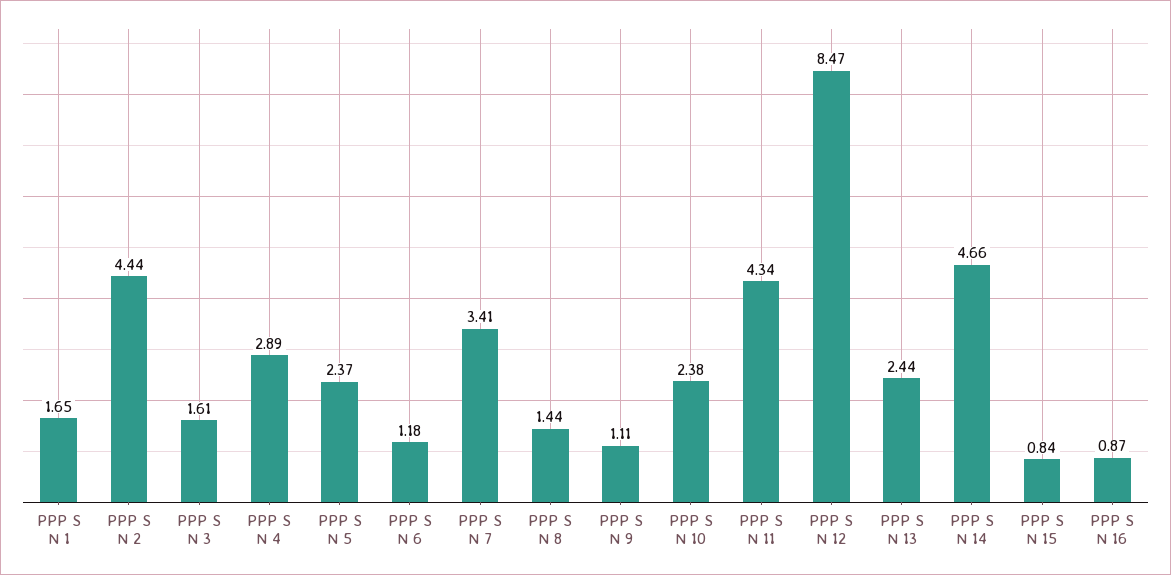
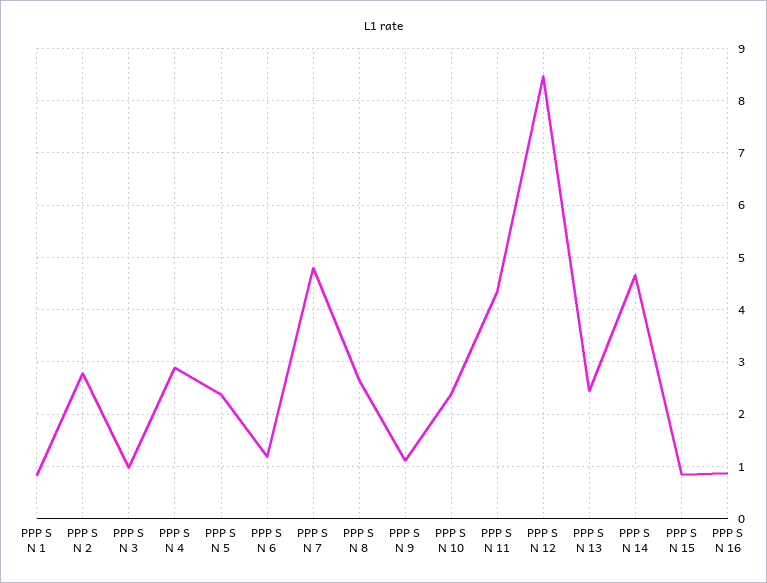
  {
-   "PPP S N 1": 1.65,
+   "PPP S N 1": 0.8,
-   "PPP S N 2": 4.44,
+   "PPP S N 2": 2.8,
-   "PPP S N 3": 1.61,
+   "PPP S N 3": 1,
    "PPP S N 4": 2.89,
    "PPP S N 5": 2.37,
    "PPP S N 6": 1.18,
-   "PPP S N 7": 3.41,
+   "PPP S N 7": 4.8,
-   "PPP S N 8": 1.44,
+   "PPP S N 8": 2.6,
    "PPP S N 9": 1.11,
    "PPP S N 10": 2.38,
    "PPP S N 11": 4.34,
    "PPP S N 12": 8.47,
    "PPP S N 13": 2.44,
    "PPP S N 14": 4.66,
    "PPP S N 15": 0.84,
    "PPP S N 16": 0.87
  }

